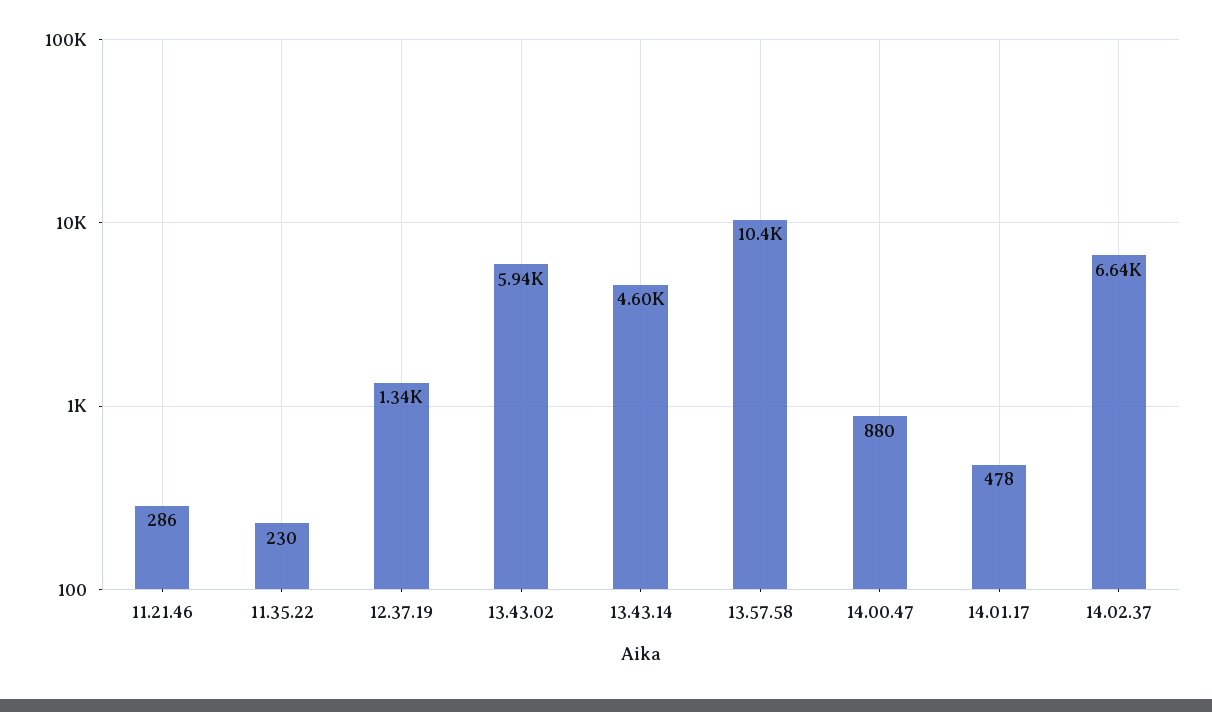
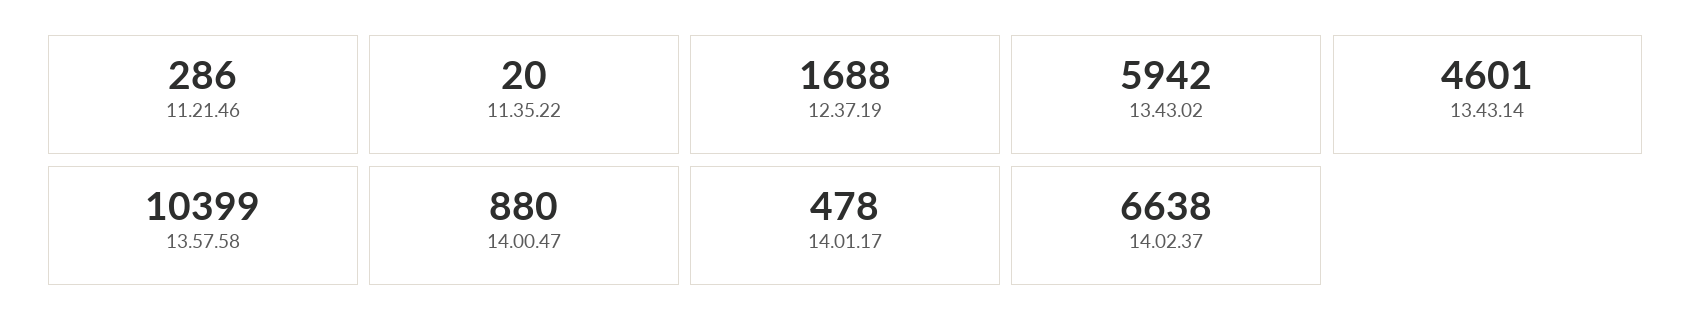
  {
    "11.21.46": 286,
-   "11.35.22": 230,
+   "11.35.22": 20,
-   "12.37.19": 1340,
+   "12.37.19": 1688,
    "13.43.02": 5942,
    "13.43.14": 4601,
    "13.57.58": 10399,
    "14.00.47": 880,
    "14.01.17": 478,
    "14.02.37": 6638
  }

